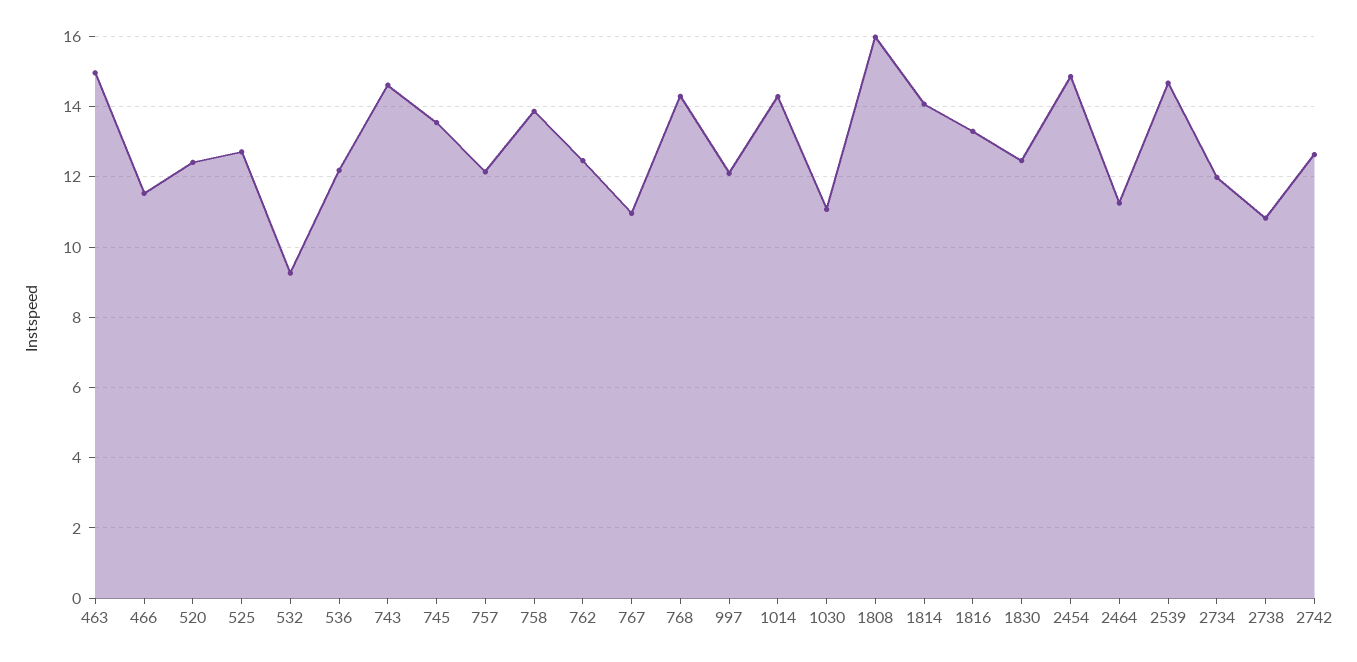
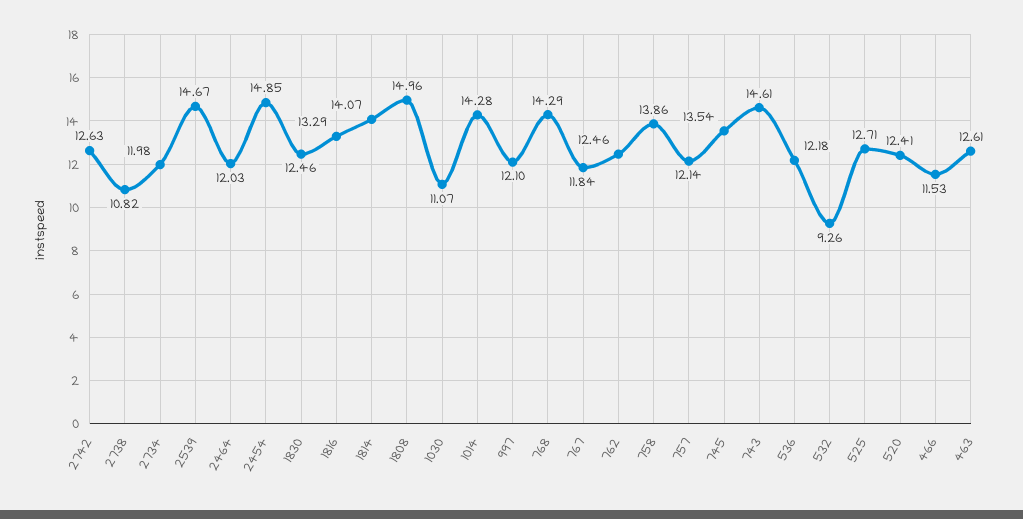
  {
-   "463": 15,
+   "463": 12.61,
    "466": 11.53,
    "520": 12.41,
    "525": 12.71,
    "532": 9.26,
    "536": 12.18,
    "743": 14.61,
    "745": 13.54,
    "757": 12.14,
    "758": 13.86,
    "762": 12.46,
-   "767": 11,
+   "767": 11.84,
    "768": 14.29,
    "997": 12.1,
    "1014": 14.28,
    "1030": 11.07,
-   "1808": 16,
+   "1808": 14.96,
    "1814": 14.07,
    "1816": 13.29,
    "1830": 12.46,
    "2454": 14.85,
-   "2464": 11.2,
+   "2464": 12.03,
    "2539": 14.67,
    "2734": 11.98,
    "2738": 10.82,
    "2742": 12.63
  }

